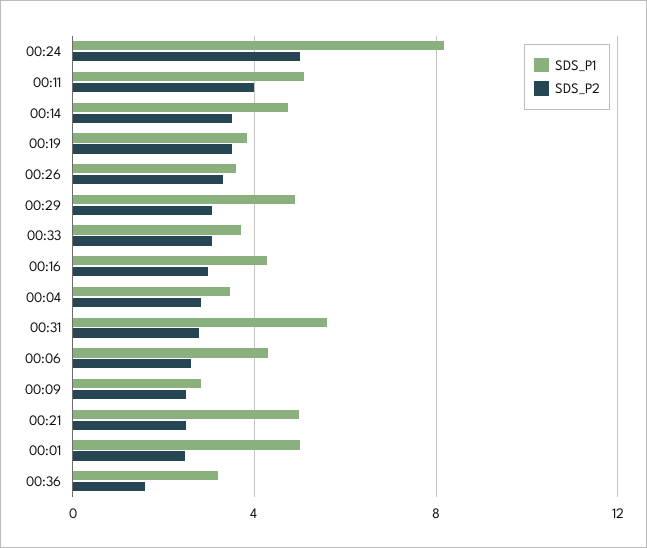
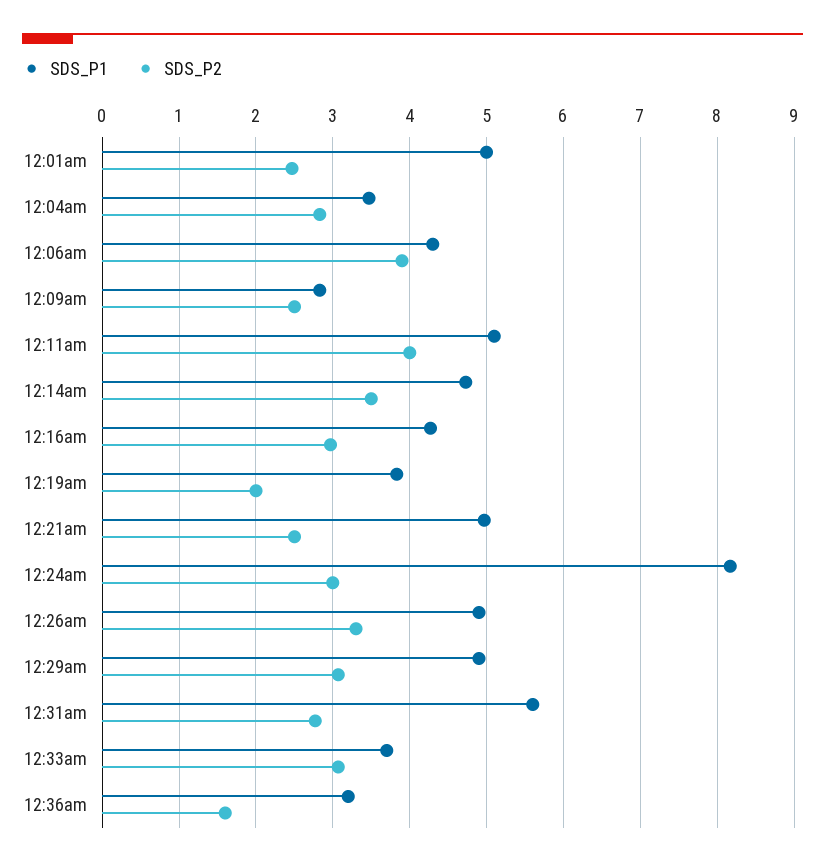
  {
    "SDS_P1": {
      "00:24": 8.2,
      "00:11": 5.1,
      "00:14": 4.7,
      "00:19": 3.8,
-     "00:26": 3.5,
+     "00:26": 4.9,
      "00:29": 4.9,
      "00:33": 3.7,
      "00:16": 4.3,
      "00:04": 3.5,
      "00:31": 5.6,
      "00:06": 4.3,
      "00:09": 2.8,
      "00:21": 5,
      "00:01": 5,
      "00:36": 3.2
    },
    "SDS_P2": {
-     "00:24": 5,
+     "00:24": 3,
      "00:11": 4,
      "00:14": 3.5,
-     "00:19": 3.5,
+     "00:19": 2,
      "00:26": 3.3,
      "00:29": 3.1,
      "00:33": 3.1,
      "00:16": 3,
      "00:04": 2.8,
      "00:31": 2.8,
-     "00:06": 2.5,
+     "00:06": 3.9,
      "00:09": 2.5,
      "00:21": 2.5,
      "00:01": 2.5,
      "00:36": 1.6
    }
  }

